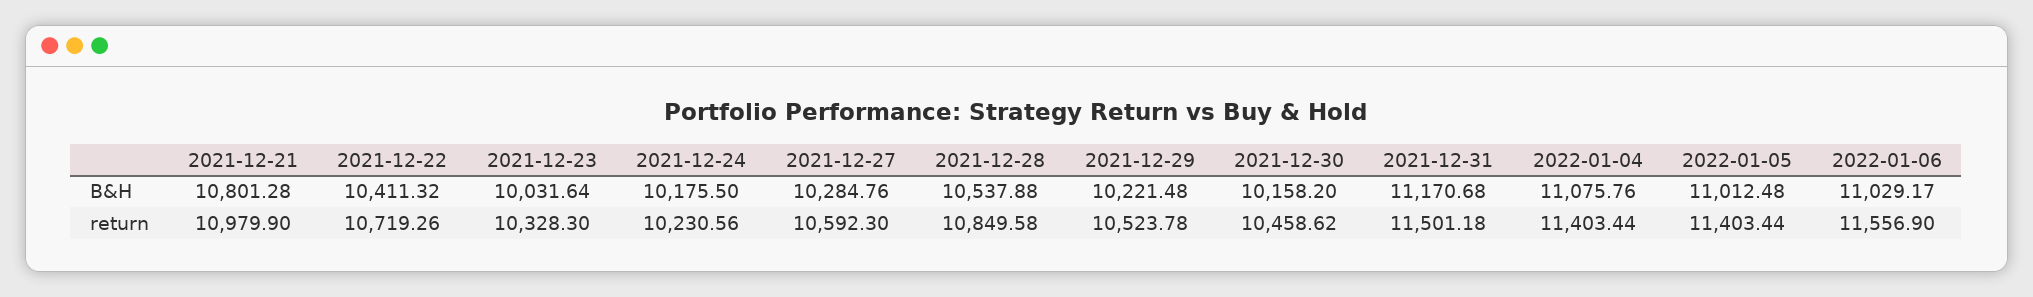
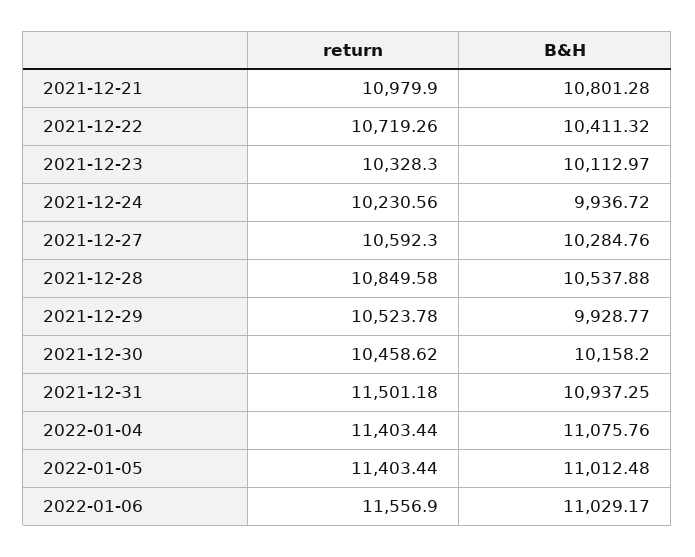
  {
    "2021-12-21": {
      "B&H": 10801.28,
      "return": 10979.9
    },
    "2021-12-22": {
      "B&H": 10411.32,
      "return": 10719.26
    },
    "2021-12-23": {
-     "B&H": 10031.64,
+     "B&H": 10112.97,
      "return": 10328.3
    },
    "2021-12-24": {
-     "B&H": 10175.5,
+     "B&H": 9936.72,
      "return": 10230.56
    },
    "2021-12-27": {
      "B&H": 10284.76,
      "return": 10592.3
    },
    "2021-12-28": {
      "B&H": 10537.88,
      "return": 10849.58
    },
    "2021-12-29": {
-     "B&H": 10221.48,
+     "B&H": 9928.77,
      "return": 10523.78
    },
    "2021-12-30": {
      "B&H": 10158.2,
      "return": 10458.62
    },
    "2021-12-31": {
-     "B&H": 11170.68,
+     "B&H": 10937.25,
      "return": 11501.18
    },
    "2022-01-04": {
      "B&H": 11075.76,
      "return": 11403.44
    },
    "2022-01-05": {
      "B&H": 11012.48,
      "return": 11403.44
    },
    "2022-01-06": {
      "B&H": 11029.17,
      "return": 11556.9
    }
  }

